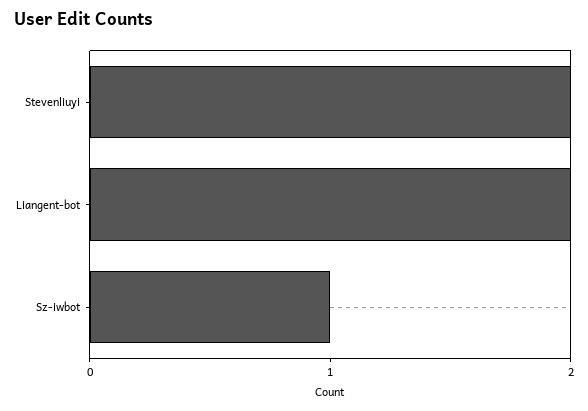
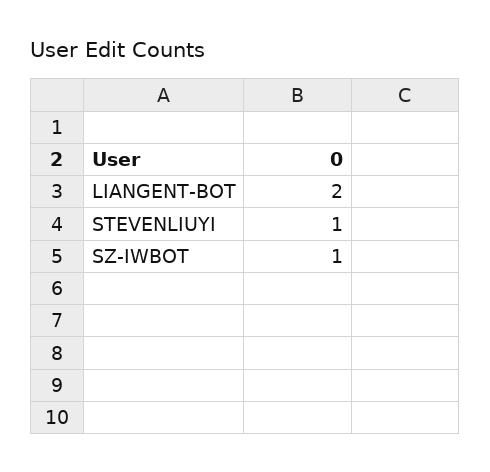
  {
-   "Stevenliuyi": 2,
+   "Stevenliuyi": 1,
    "Liangent-bot": 2,
    "Sz-iwbot": 1
  }

